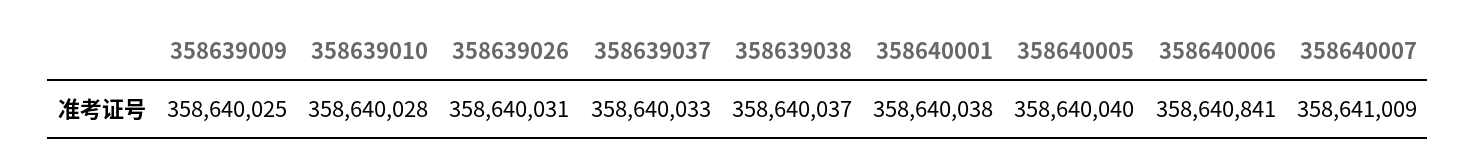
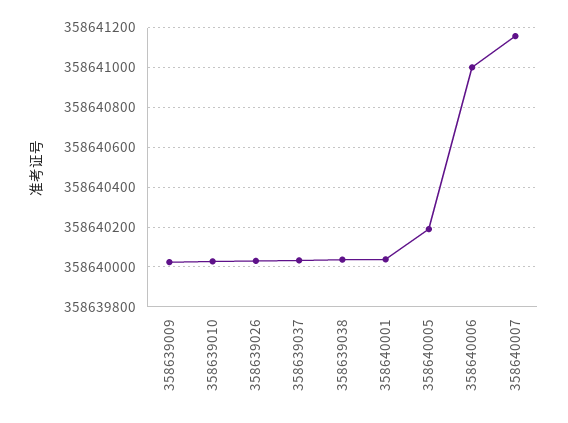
  {
    "358639009": 358640025,
    "358639010": 358640028,
    "358639026": 358640031,
    "358639037": 358640033,
    "358639038": 358640037,
    "358640001": 358640038,
-   "358640005": 358640040,
+   "358640005": 358640200,
-   "358640006": 358640841,
+   "358640006": 358641000,
-   "358640007": 358641009
+   "358640007": 358641150
  }

